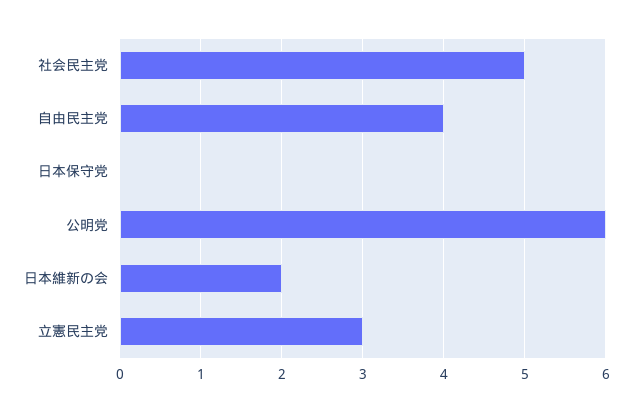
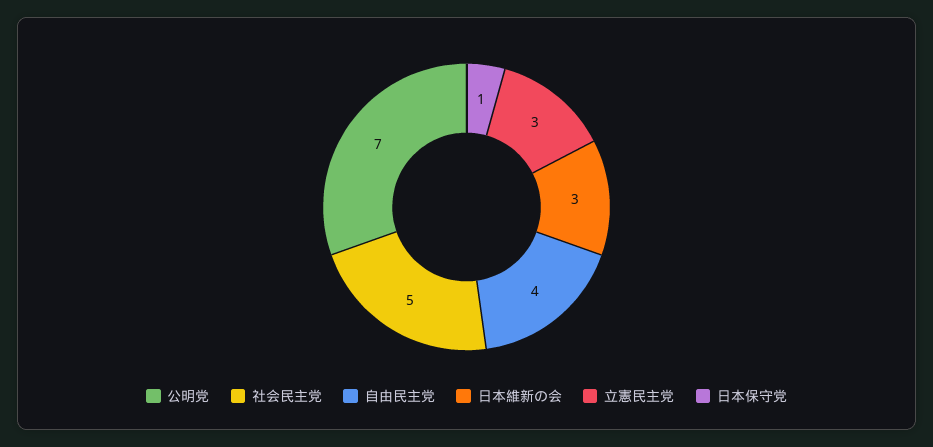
  {
    "社会民主党": 5,
    "自由民主党": 4,
-   "日本保守党": 0,
+   "日本保守党": 1,
-   "公明党": 6,
+   "公明党": 7,
-   "日本維新の会": 2,
+   "日本維新の会": 3,
    "立憲民主党": 3
  }

